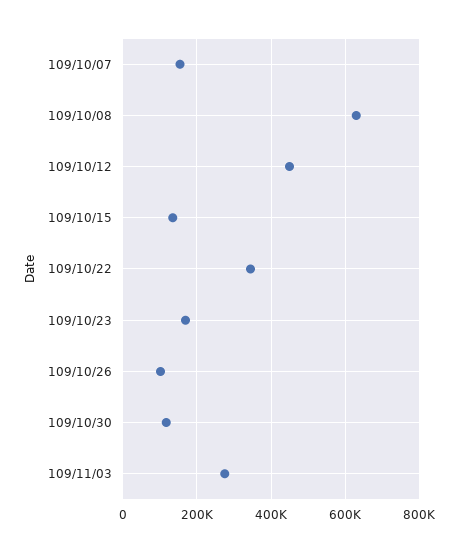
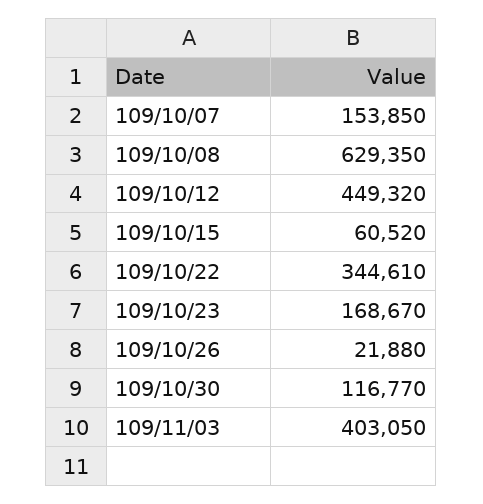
  {
    "109/10/07": 153850,
    "109/10/08": 629350,
    "109/10/12": 449320,
-   "109/10/15": 140000,
+   "109/10/15": 60520,
    "109/10/22": 344610,
    "109/10/23": 168670,
-   "109/10/26": 100000,
+   "109/10/26": 21880,
    "109/10/30": 116770,
-   "109/11/03": 280000
+   "109/11/03": 403050
  }

